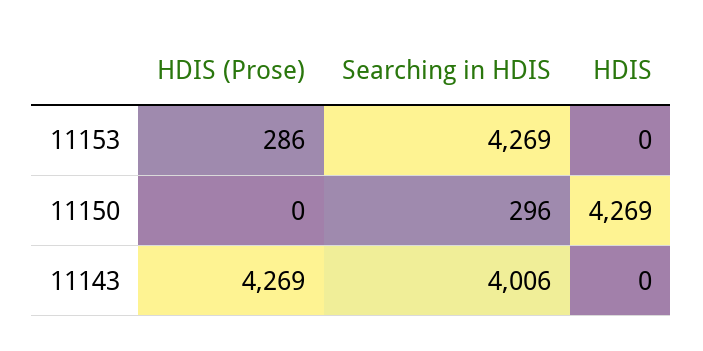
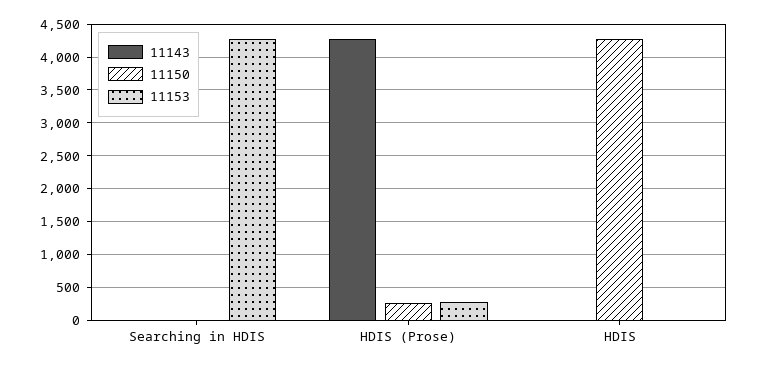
  {
    "11153": {
      "HDIS (Prose)": 286,
      "Searching in HDIS": 4269,
      "HDIS": 0
    },
    "11150": {
-     "HDIS (Prose)": 0,
+     "HDIS (Prose)": 300,
-     "Searching in HDIS": 296,
+     "Searching in HDIS": 0,
      "HDIS": 4269
    },
    "11143": {
      "HDIS (Prose)": 4269,
-     "Searching in HDIS": 4006,
+     "Searching in HDIS": 0,
      "HDIS": 0
    }
  }

